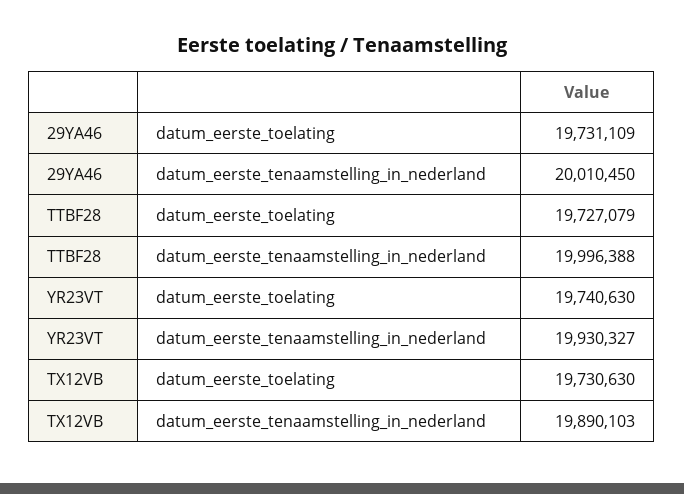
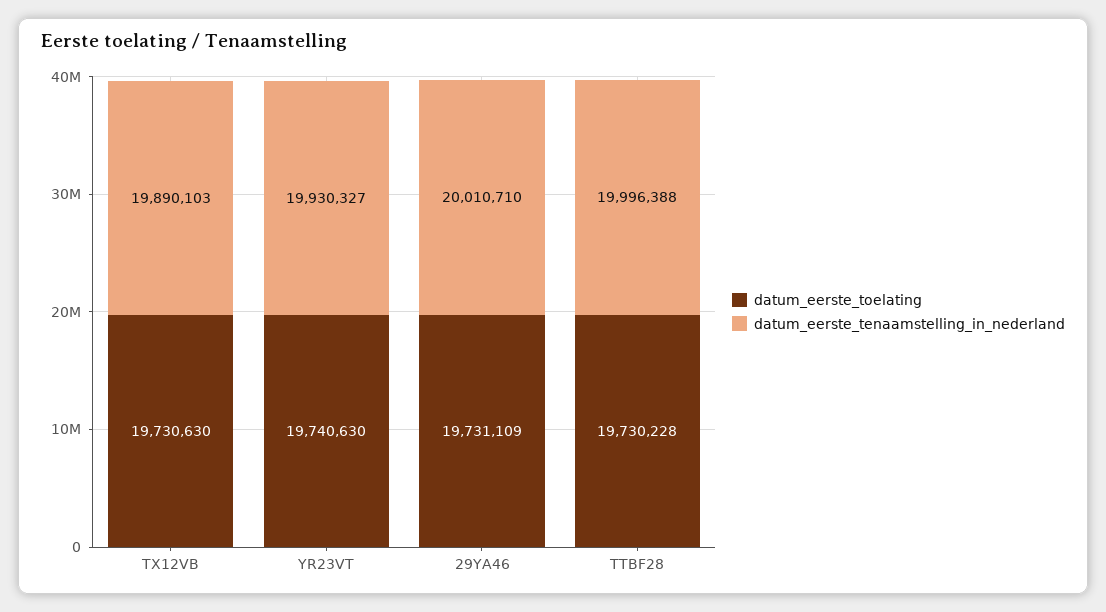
  {
    "datum_eerste_toelating": {
      "29YA46": 19731109,
-     "TTBF28": 19727079,
+     "TTBF28": 19730228,
      "YR23VT": 19740630,
      "TX12VB": 19730630
    },
    "datum_eerste_tenaamstelling_in_nederland": {
-     "29YA46": 20010450,
+     "29YA46": 20010710,
      "TTBF28": 19996388,
      "YR23VT": 19930327,
      "TX12VB": 19890103
    }
  }

